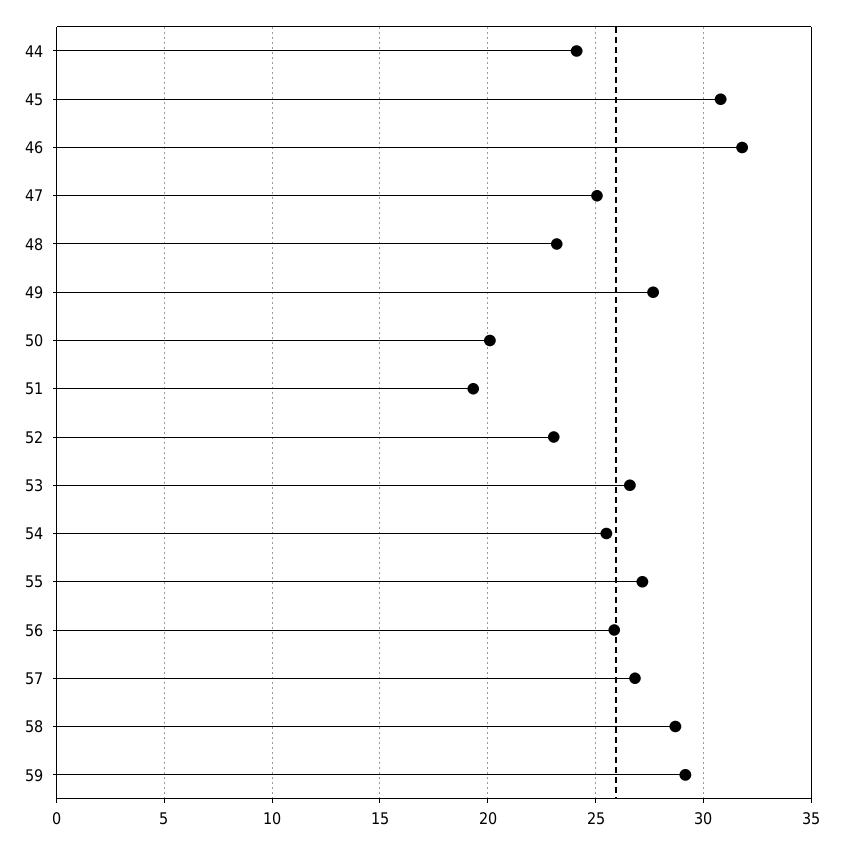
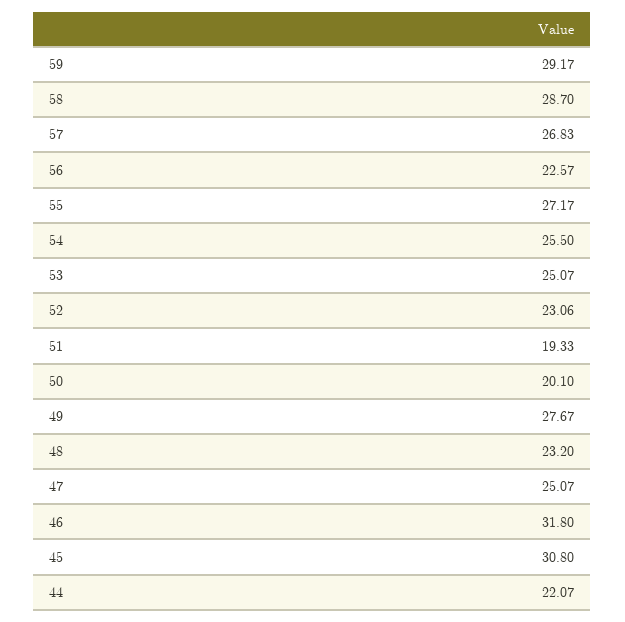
  {
-   "44": 24,
+   "44": 22.07,
    "45": 30.8,
    "46": 31.8,
    "47": 25.07,
    "48": 23.2,
    "49": 27.67,
    "50": 20.1,
    "51": 19.33,
    "52": 23.06,
-   "53": 26.5,
+   "53": 25.07,
    "54": 25.5,
    "55": 27.17,
-   "56": 26,
+   "56": 22.57,
    "57": 26.83,
    "58": 28.7,
    "59": 29.17
  }

